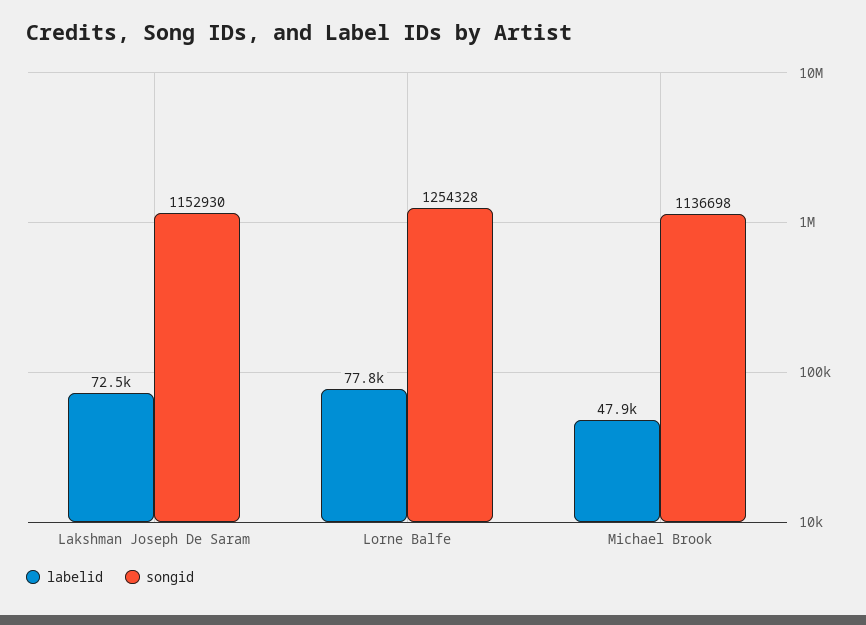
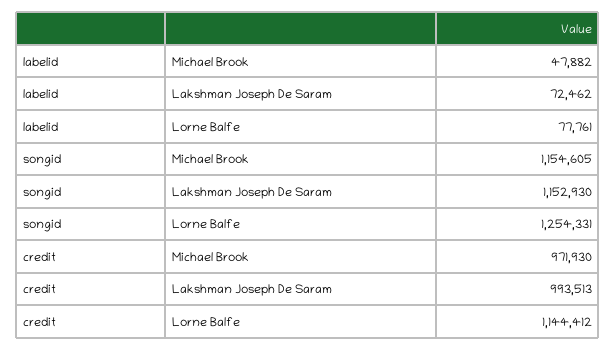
  {
    "labelid": {
      "Lakshman Joseph De Saram": 72462,
      "Lorne Balfe": 77761,
      "Michael Brook": 47882
    },
    "songid": {
      "Lakshman Joseph De Saram": 1152930,
-     "Lorne Balfe": 1254328,
+     "Lorne Balfe": 1254331,
-     "Michael Brook": 1136698
+     "Michael Brook": 1154605
-   }
+   },
+   "credit": {
+     "Michael Brook": 971930,
+     "Lakshman Joseph De Saram": 993513,
+     "Lorne Balfe": 1144412
+   }
  }

